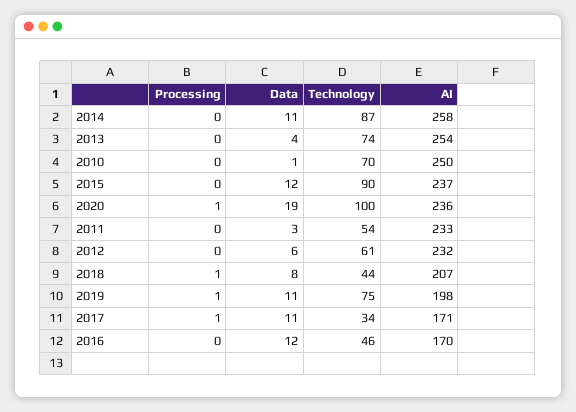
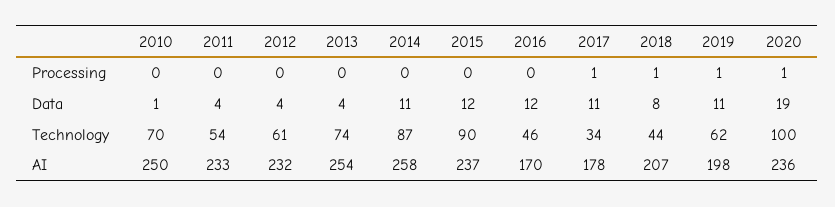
  {
    "Processing": {
      "2014": 0,
      "2013": 0,
      "2010": 0,
      "2015": 0,
      "2020": 1,
      "2011": 0,
      "2012": 0,
      "2018": 1,
      "2019": 1,
      "2017": 1,
      "2016": 0
    },
    "Data": {
      "2014": 11,
      "2013": 4,
      "2010": 1,
      "2015": 12,
      "2020": 19,
-     "2011": 3,
+     "2011": 4,
-     "2012": 6,
+     "2012": 4,
      "2018": 8,
      "2019": 11,
      "2017": 11,
      "2016": 12
    },
    "Technology": {
      "2014": 87,
      "2013": 74,
      "2010": 70,
      "2015": 90,
      "2020": 100,
      "2011": 54,
      "2012": 61,
      "2018": 44,
-     "2019": 75,
+     "2019": 62,
      "2017": 34,
      "2016": 46
    },
    "AI": {
      "2014": 258,
      "2013": 254,
      "2010": 250,
      "2015": 237,
      "2020": 236,
      "2011": 233,
      "2012": 232,
      "2018": 207,
      "2019": 198,
-     "2017": 171,
+     "2017": 178,
      "2016": 170
    }
  }

